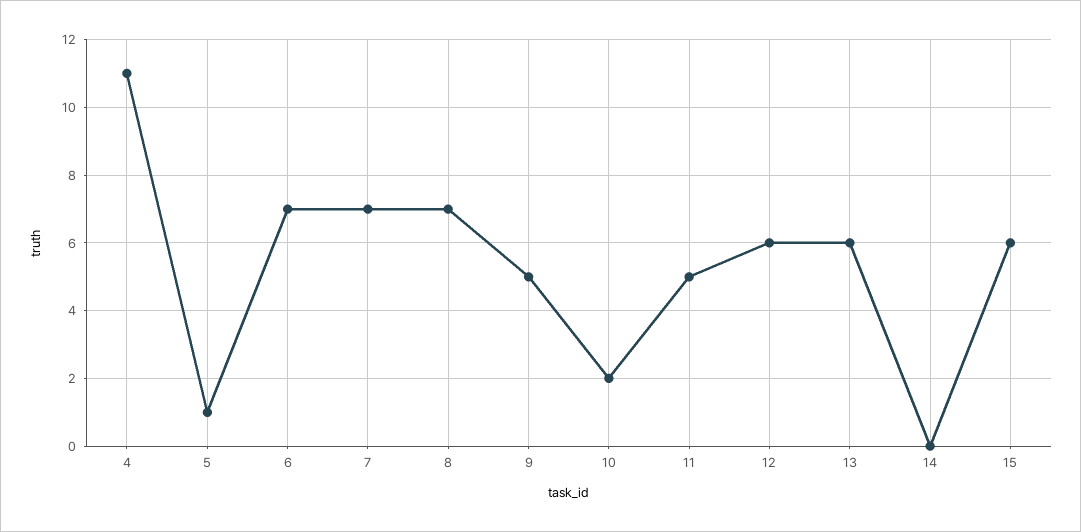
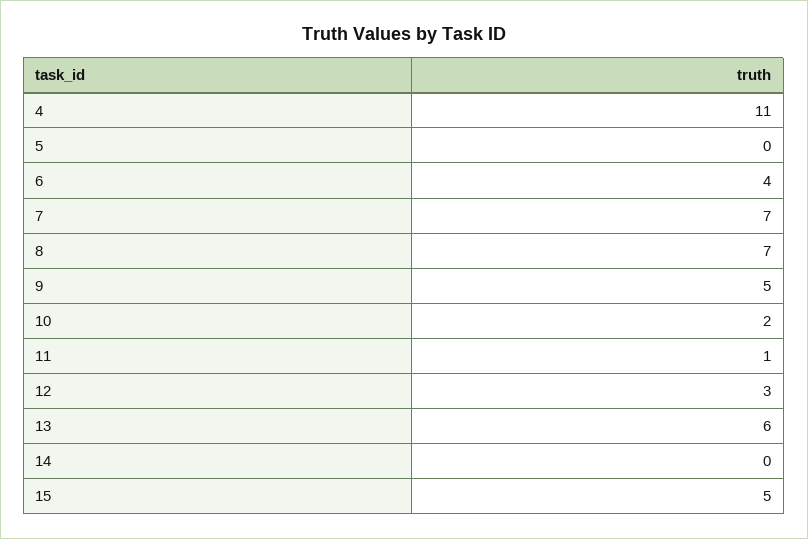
  {
    "4": 11,
-   "5": 1,
+   "5": 0,
-   "6": 7,
+   "6": 4,
    "7": 7,
    "8": 7,
    "9": 5,
    "10": 2,
-   "11": 5,
+   "11": 1,
-   "12": 6,
+   "12": 3,
    "13": 6,
    "14": 0,
-   "15": 6
+   "15": 5
  }

